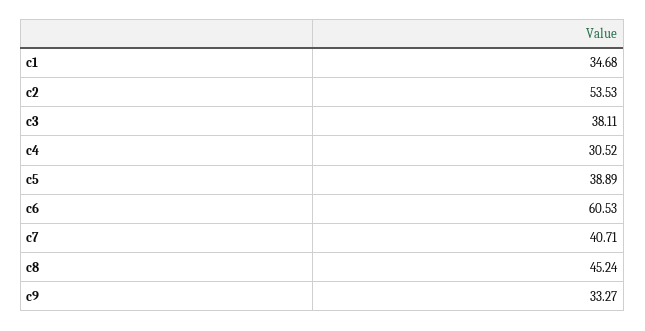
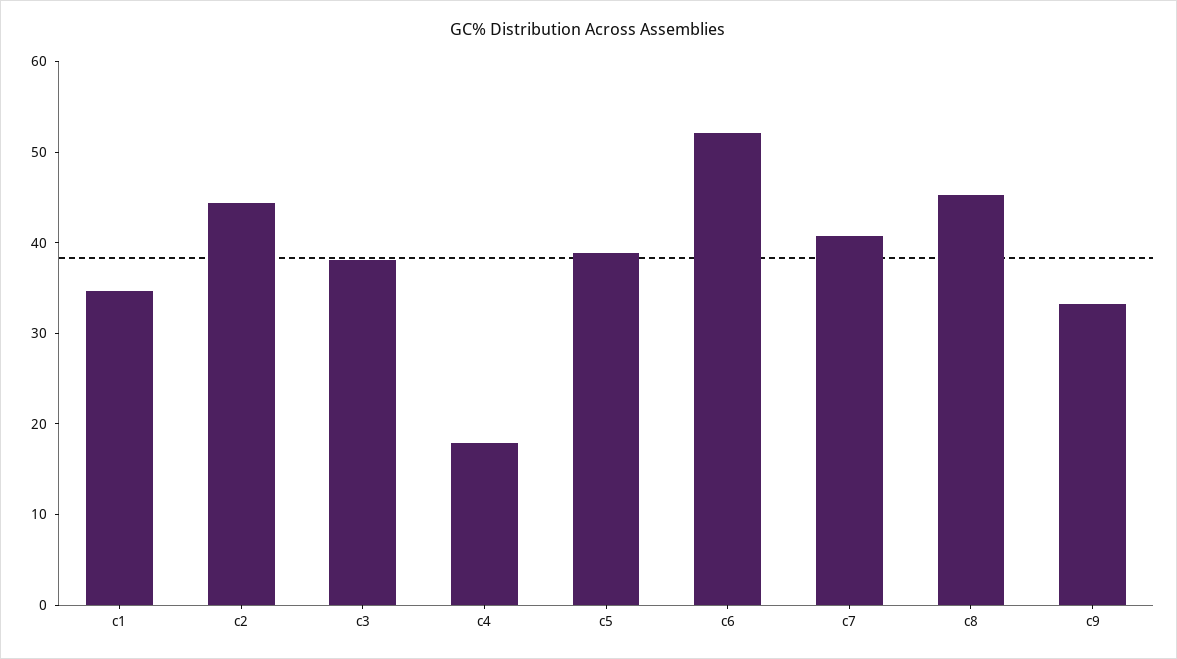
  {
    "c1": 34.68,
-   "c2": 53.53,
+   "c2": 44,
    "c3": 38.11,
-   "c4": 30.52,
+   "c4": 18,
    "c5": 38.89,
-   "c6": 60.53,
+   "c6": 52,
    "c7": 40.71,
    "c8": 45.24,
    "c9": 33.27
  }

